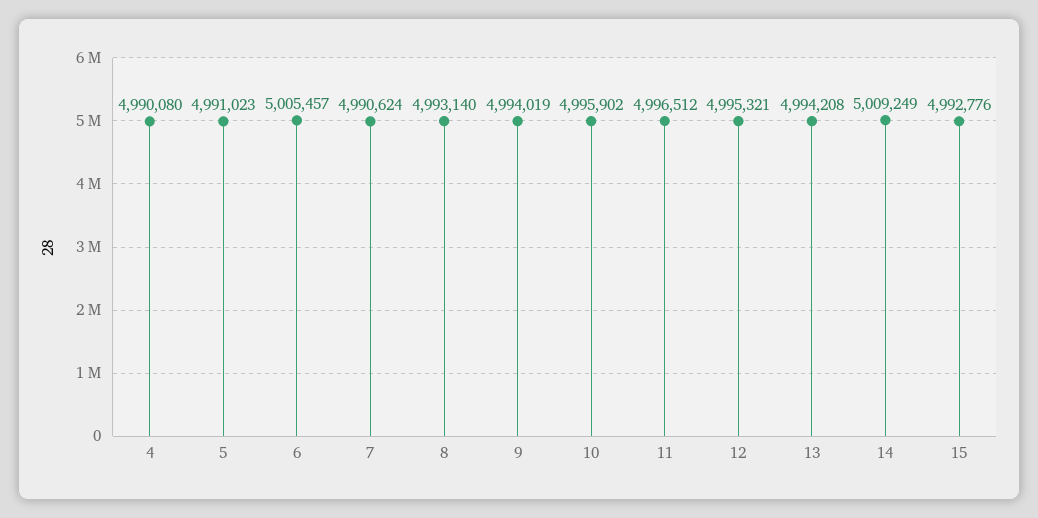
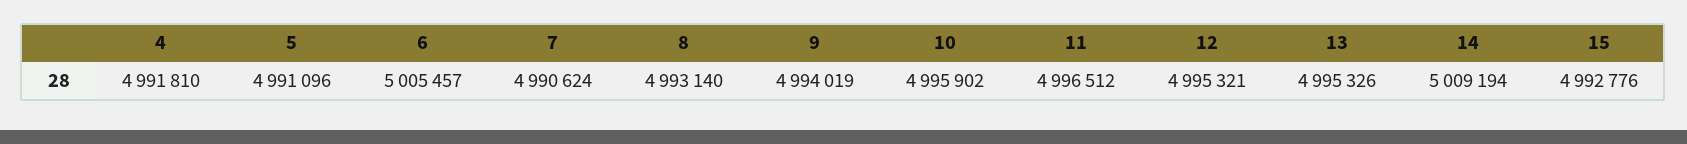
  {
-   "4": 4990080,
+   "4": 4991810,
-   "5": 4991023,
+   "5": 4991096,
    "6": 5005457,
    "7": 4990624,
    "8": 4993140,
    "9": 4994019,
    "10": 4995902,
    "11": 4996512,
    "12": 4995321,
-   "13": 4994208,
+   "13": 4995326,
-   "14": 5009249,
+   "14": 5009194,
    "15": 4992776
  }

